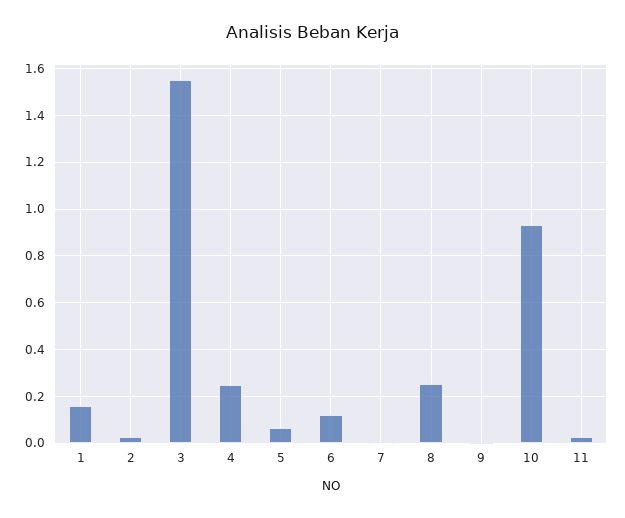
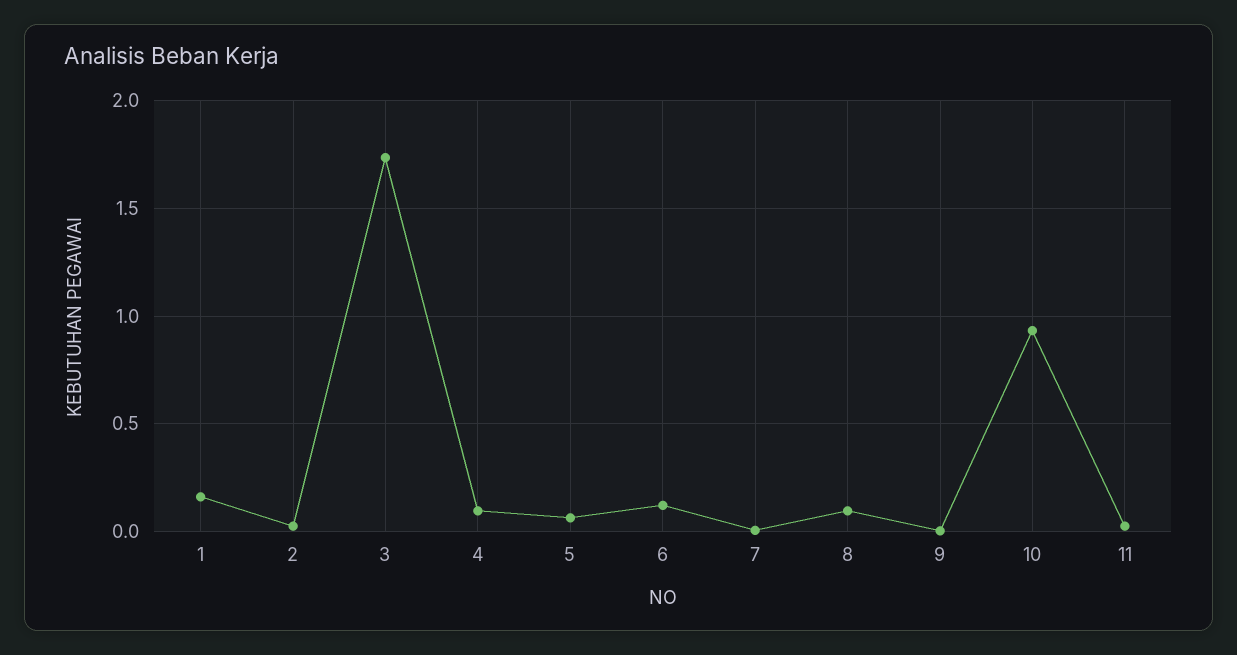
  {
    "1": 0.15,
    "2": 0.05,
-   "3": 1.55,
+   "3": 1.75,
-   "4": 0.25,
+   "4": 0.1,
    "5": 0.05,
    "6": 0.1,
    "7": 0,
-   "8": 0.25,
+   "8": 0.1,
    "9": 0,
    "10": 0.95,
    "11": 0.05
  }

